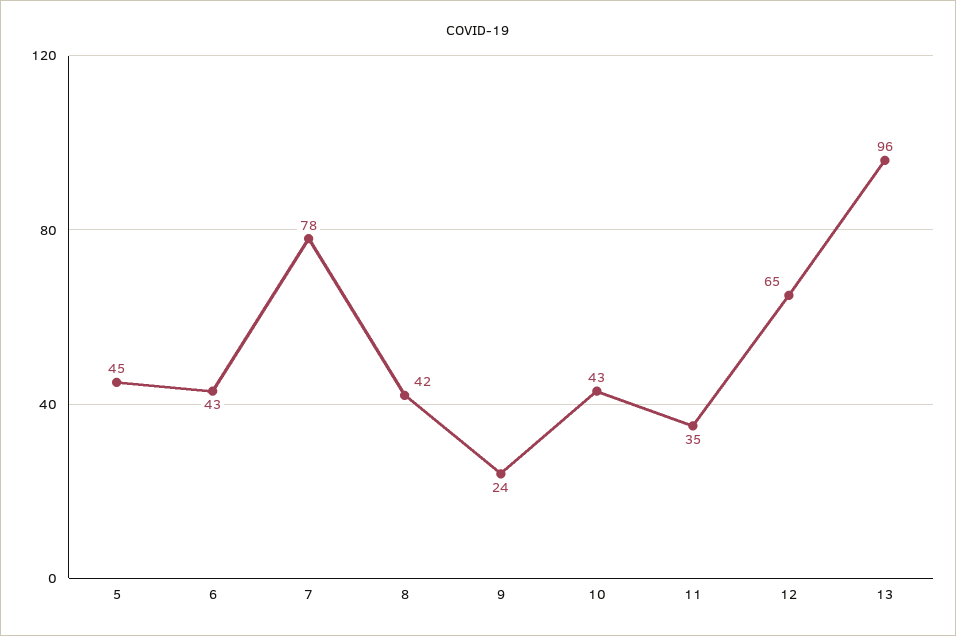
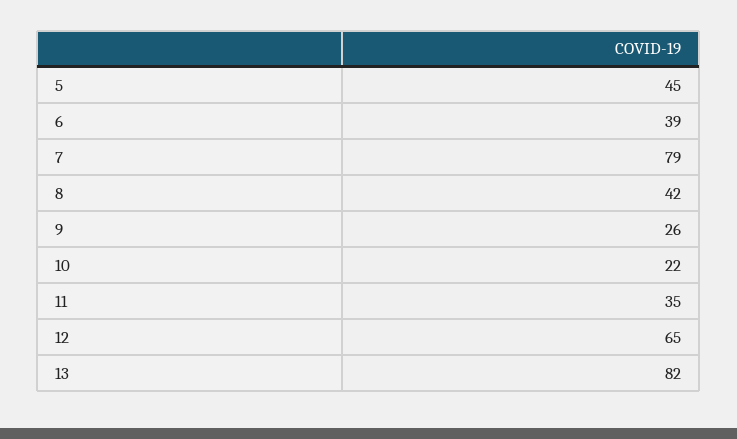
  {
    "5": 45,
-   "6": 43,
+   "6": 39,
-   "7": 78,
+   "7": 79,
    "8": 42,
-   "9": 24,
+   "9": 26,
-   "10": 43,
+   "10": 22,
    "11": 35,
    "12": 65,
-   "13": 96
+   "13": 82
  }

